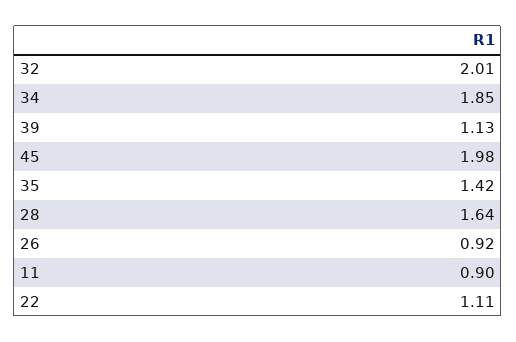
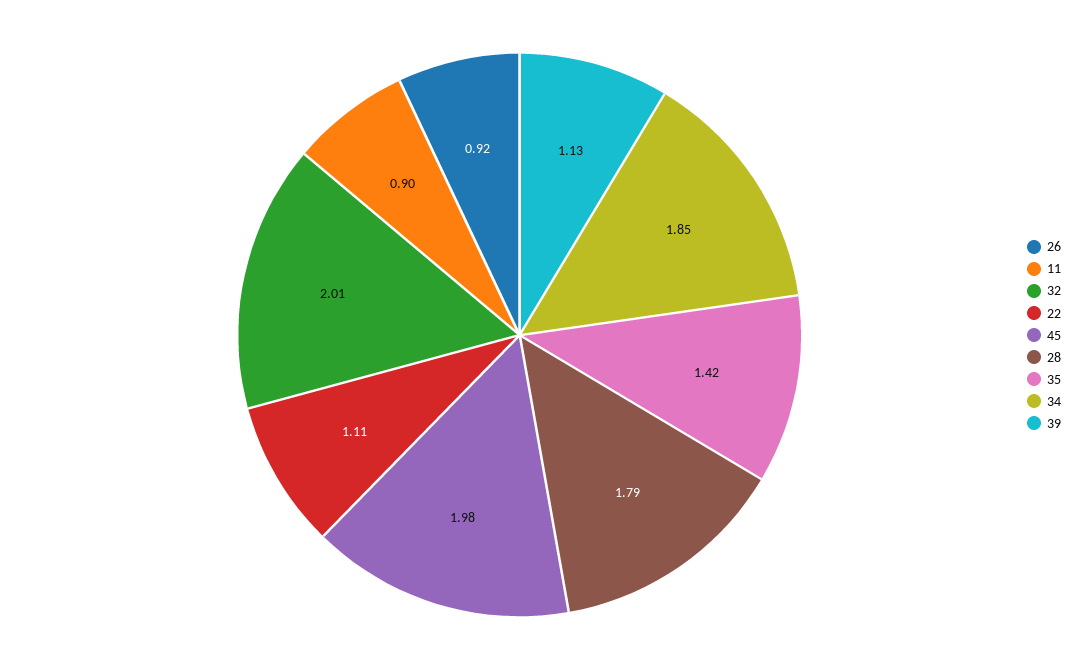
  {
    "32": 2.01,
    "34": 1.85,
    "39": 1.13,
    "45": 1.98,
    "35": 1.42,
-   "28": 1.64,
+   "28": 1.79,
    "26": 0.92,
    "11": 0.9,
    "22": 1.11
  }

